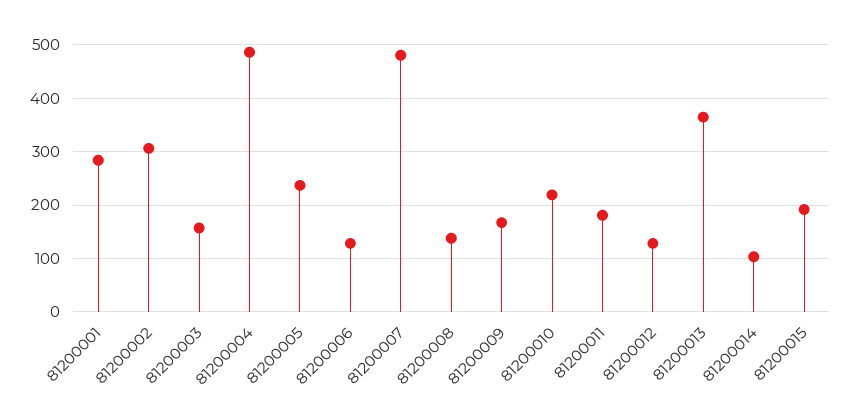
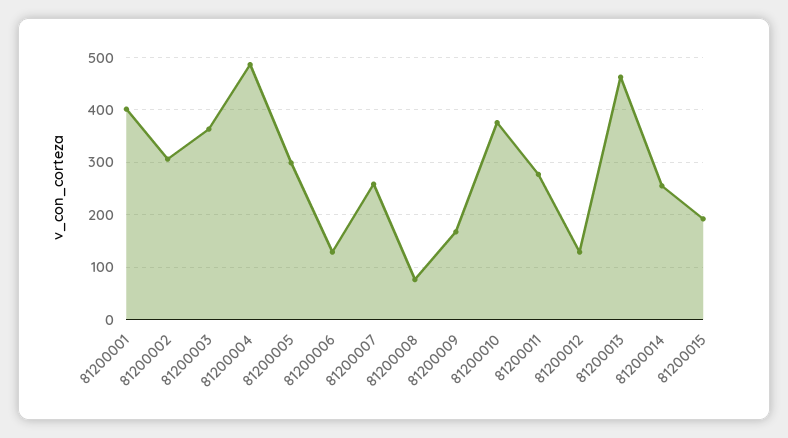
  {
-   "81200001": 280,
+   "81200001": 400,
    "81200002": 300,
-   "81200003": 160,
+   "81200003": 360,
    "81200004": 480,
-   "81200005": 240,
+   "81200005": 300,
    "81200006": 120,
-   "81200007": 480,
+   "81200007": 260,
-   "81200008": 140,
+   "81200008": 80,
    "81200009": 160,
-   "81200010": 220,
+   "81200010": 380,
-   "81200011": 180,
+   "81200011": 280,
    "81200012": 120,
-   "81200013": 360,
+   "81200013": 460,
-   "81200014": 100,
+   "81200014": 260,
    "81200015": 200
  }

